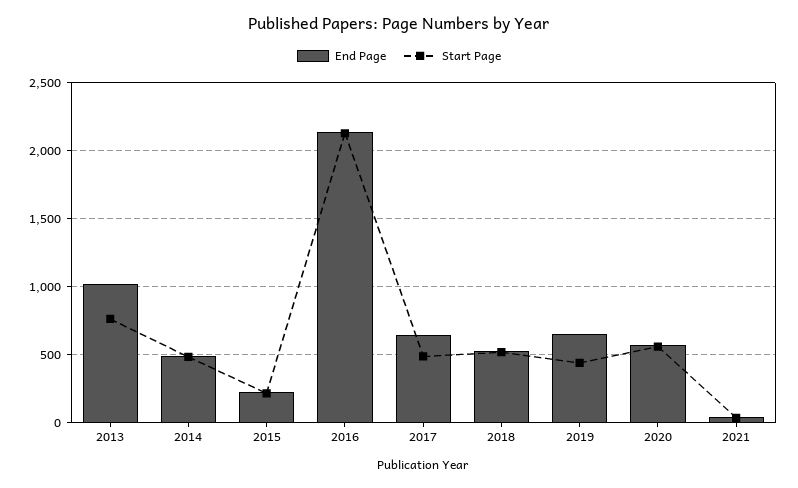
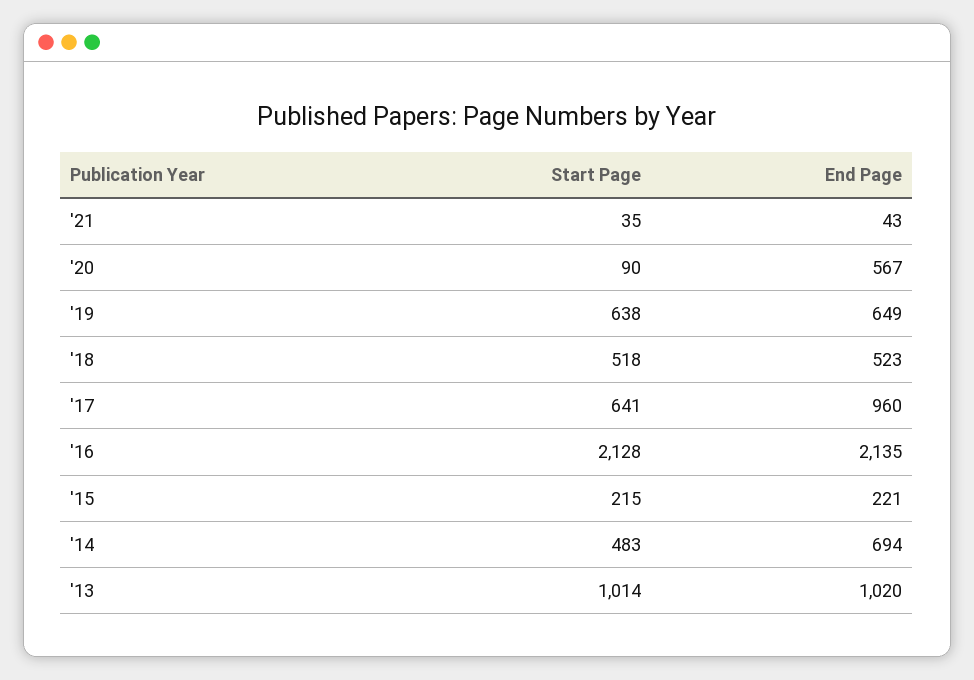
  {
    "End Page": {
      "2013": 1020,
-     "2014": 500,
+     "2014": 694,
      "2015": 221,
      "2016": 2135,
-     "2017": 650,
+     "2017": 960,
      "2018": 523,
      "2019": 649,
      "2020": 567,
      "2021": 43
    },
    "Start Page": {
-     "2013": 750,
+     "2013": 1014,
      "2014": 483,
      "2015": 215,
      "2016": 2128,
-     "2017": 500,
+     "2017": 641,
      "2018": 518,
-     "2019": 450,
+     "2019": 638,
-     "2020": 550,
+     "2020": 90,
      "2021": 35
    }
  }

